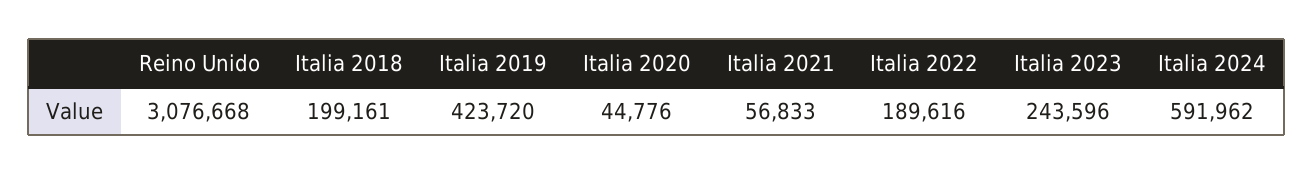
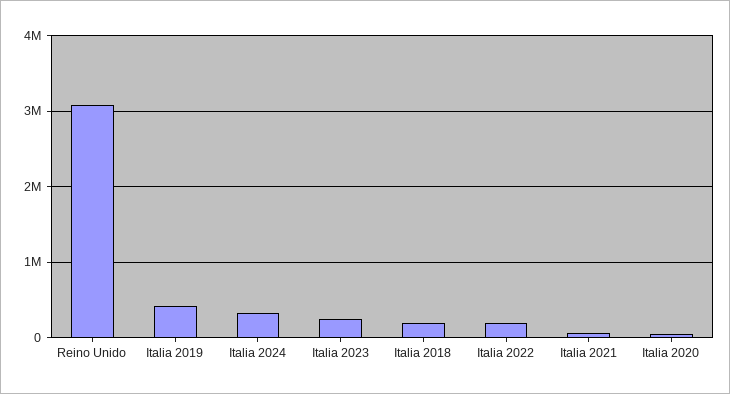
  {
    "Reino Unido": 3076668,
    "Italia 2018": 199161,
    "Italia 2019": 423720,
    "Italia 2020": 44776,
    "Italia 2021": 56833,
    "Italia 2022": 189616,
    "Italia 2023": 243596,
-   "Italia 2024": 591962
+   "Italia 2024": 300000
  }

